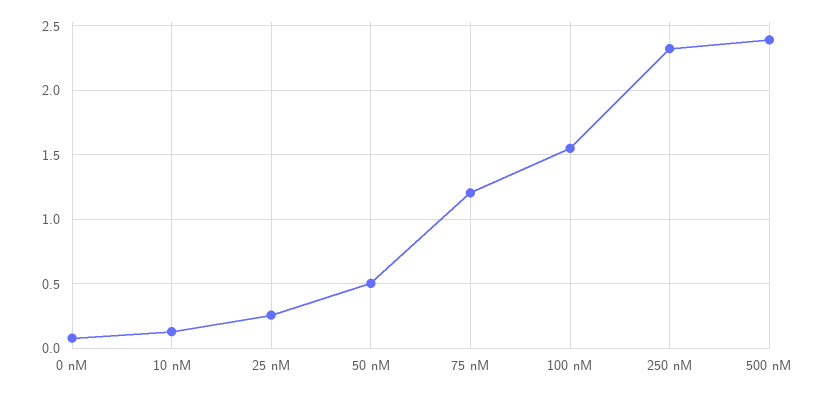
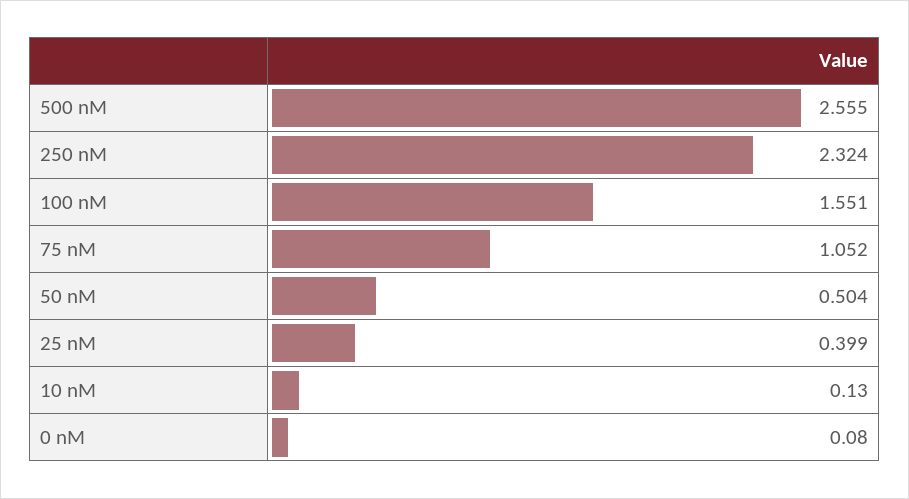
  {
    "0 nM": 0.08,
    "10 nM": 0.13,
-   "25 nM": 0.25,
+   "25 nM": 0.399,
    "50 nM": 0.504,
-   "75 nM": 1.2,
+   "75 nM": 1.052,
    "100 nM": 1.551,
    "250 nM": 2.324,
-   "500 nM": 2.4
+   "500 nM": 2.555
  }

